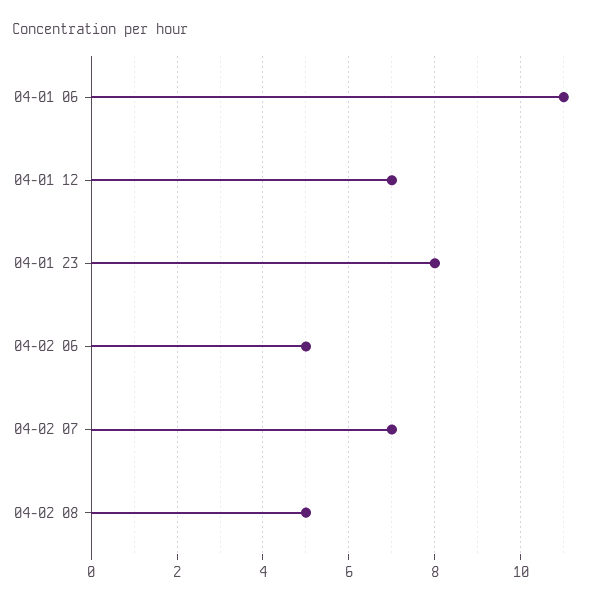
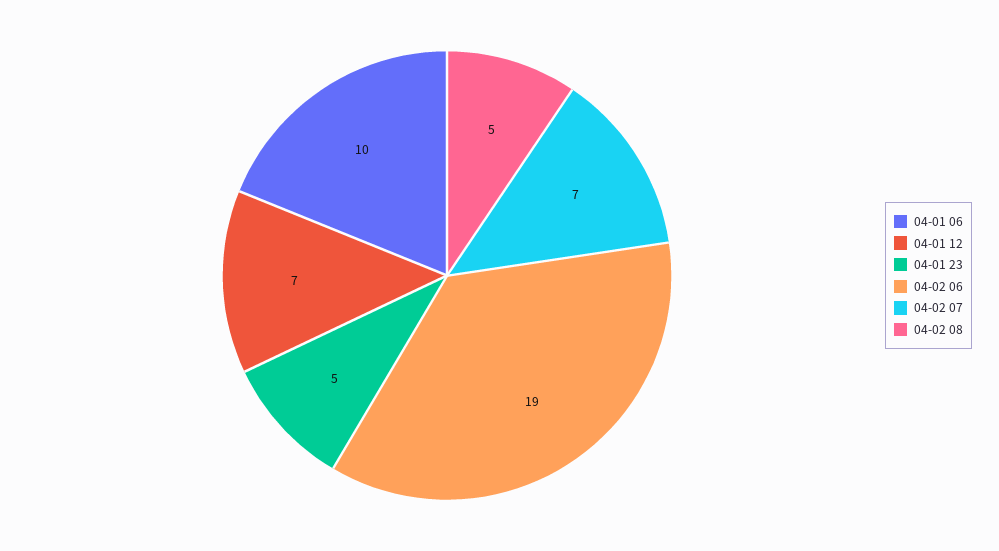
  {
-   "04-01 06": 11,
+   "04-01 06": 10,
    "04-01 12": 7,
-   "04-01 23": 8,
+   "04-01 23": 5,
-   "04-02 06": 5,
+   "04-02 06": 19,
    "04-02 07": 7,
    "04-02 08": 5
  }

